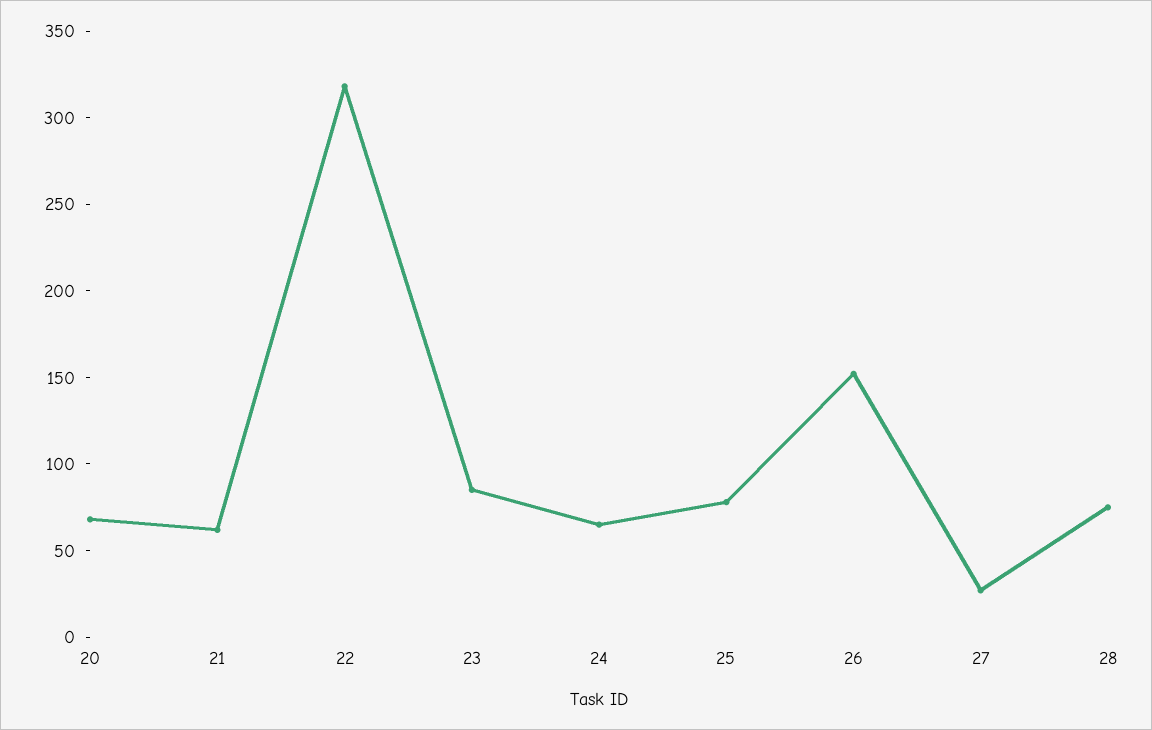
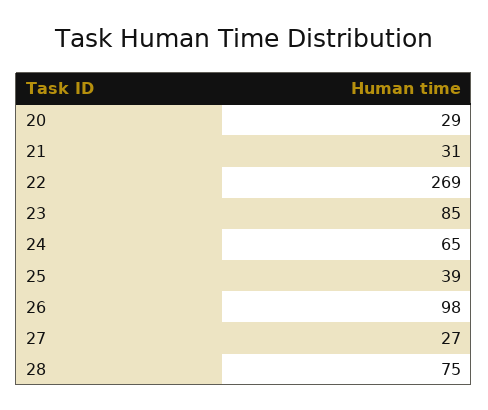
  {
-   "20": 70,
+   "20": 29,
-   "21": 60,
+   "21": 31,
-   "22": 320,
+   "22": 269,
    "23": 85,
    "24": 65,
-   "25": 80,
+   "25": 39,
-   "26": 150,
+   "26": 98,
    "27": 27,
    "28": 75
  }

